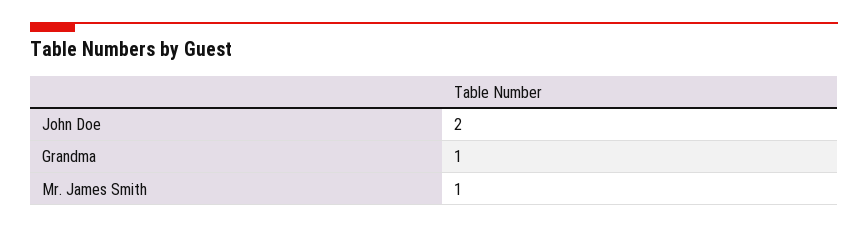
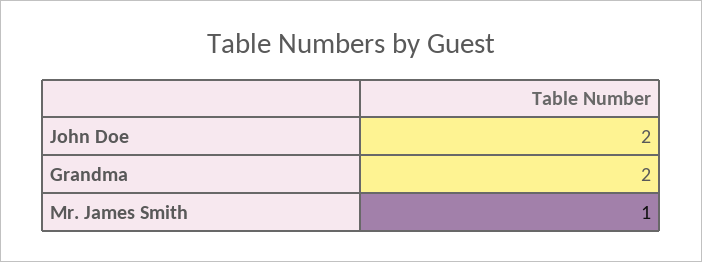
  {
    "John Doe": 2,
-   "Grandma": 1,
+   "Grandma": 2,
    "Mr. James Smith": 1
  }

